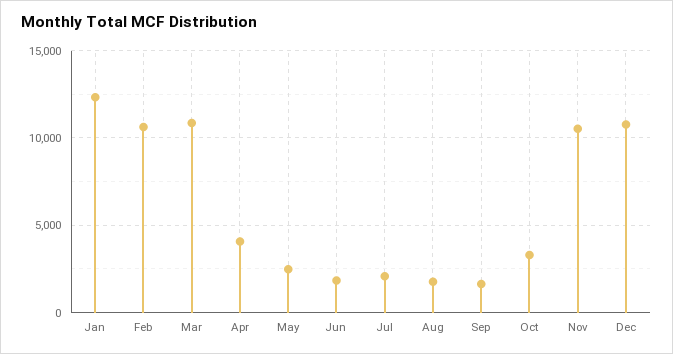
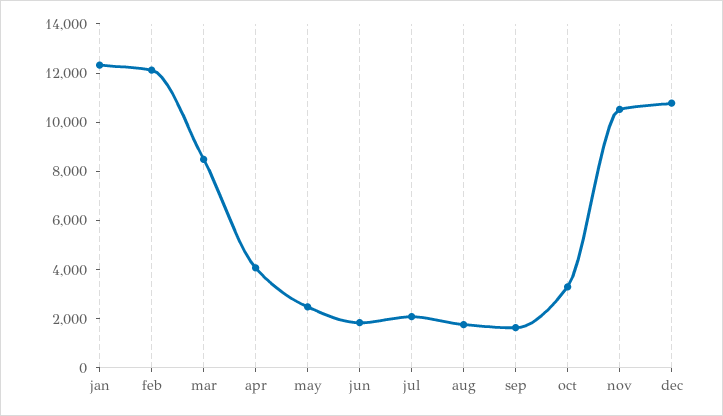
  {
    "Jan": 12500,
-   "Feb": 10500,
+   "Feb": 12000,
-   "Mar": 11000,
+   "Mar": 8500,
    "Apr": 4000,
    "May": 2500,
    "Jun": 2000,
    "Jul": 2000,
    "Aug": 2000,
    "Sep": 1500,
    "Oct": 3500,
    "Nov": 10500,
    "Dec": 11000
  }

